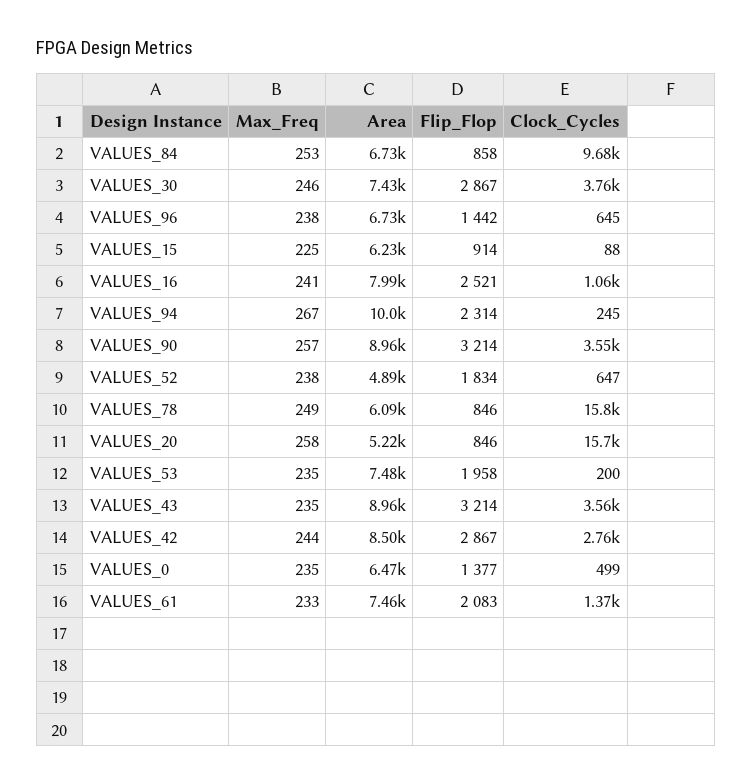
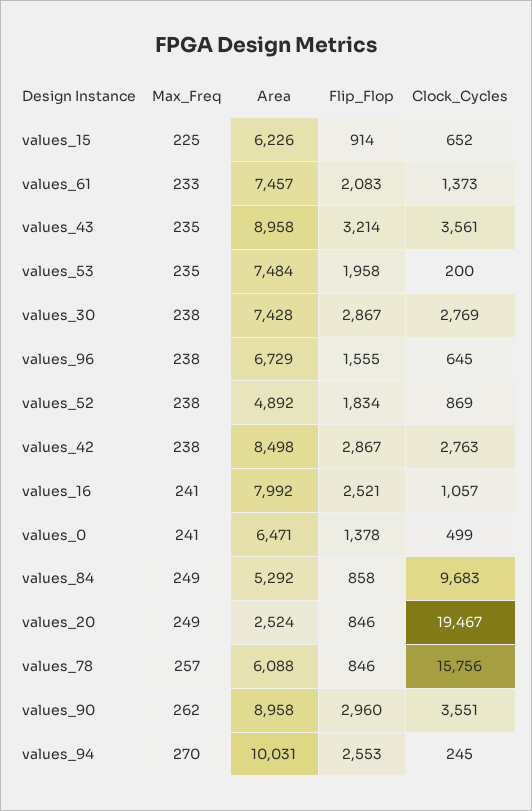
  {
    "Max_Freq": {
-     "VALUES_84": 253,
+     "VALUES_84": 249,
-     "VALUES_30": 246,
+     "VALUES_30": 238,
      "VALUES_96": 238,
      "VALUES_15": 225,
      "VALUES_16": 241,
-     "VALUES_94": 267,
+     "VALUES_94": 270,
-     "VALUES_90": 257,
+     "VALUES_90": 262,
      "VALUES_52": 238,
-     "VALUES_78": 249,
+     "VALUES_78": 257,
-     "VALUES_20": 258,
+     "VALUES_20": 249,
      "VALUES_53": 235,
      "VALUES_43": 235,
-     "VALUES_42": 244,
+     "VALUES_42": 238,
-     "VALUES_0": 235,
+     "VALUES_0": 241,
      "VALUES_61": 233
    },
    "Area": {
-     "VALUES_84": 6730,
+     "VALUES_84": 5292,
      "VALUES_30": 7428,
      "VALUES_96": 6729,
      "VALUES_15": 6226,
      "VALUES_16": 7992,
      "VALUES_94": 10031,
      "VALUES_90": 8958,
      "VALUES_52": 4892,
      "VALUES_78": 6088,
-     "VALUES_20": 5220,
+     "VALUES_20": 2524,
      "VALUES_53": 7484,
      "VALUES_43": 8958,
      "VALUES_42": 8498,
      "VALUES_0": 6471,
      "VALUES_61": 7457
    },
    "Flip_Flop": {
      "VALUES_84": 858,
      "VALUES_30": 2867,
-     "VALUES_96": 1442,
+     "VALUES_96": 1555,
      "VALUES_15": 914,
      "VALUES_16": 2521,
-     "VALUES_94": 2314,
+     "VALUES_94": 2553,
-     "VALUES_90": 3214,
+     "VALUES_90": 2960,
      "VALUES_52": 1834,
      "VALUES_78": 846,
      "VALUES_20": 846,
      "VALUES_53": 1958,
      "VALUES_43": 3214,
      "VALUES_42": 2867,
-     "VALUES_0": 1377,
+     "VALUES_0": 1378,
      "VALUES_61": 2083
    },
    "Clock_Cycles": {
      "VALUES_84": 9683,
-     "VALUES_30": 3760,
+     "VALUES_30": 2769,
      "VALUES_96": 645,
-     "VALUES_15": 88,
+     "VALUES_15": 652,
      "VALUES_16": 1057,
      "VALUES_94": 245,
      "VALUES_90": 3551,
-     "VALUES_52": 647,
+     "VALUES_52": 869,
      "VALUES_78": 15756,
-     "VALUES_20": 15700,
+     "VALUES_20": 19467,
      "VALUES_53": 200,
      "VALUES_43": 3561,
      "VALUES_42": 2763,
      "VALUES_0": 499,
      "VALUES_61": 1373
    }
  }

